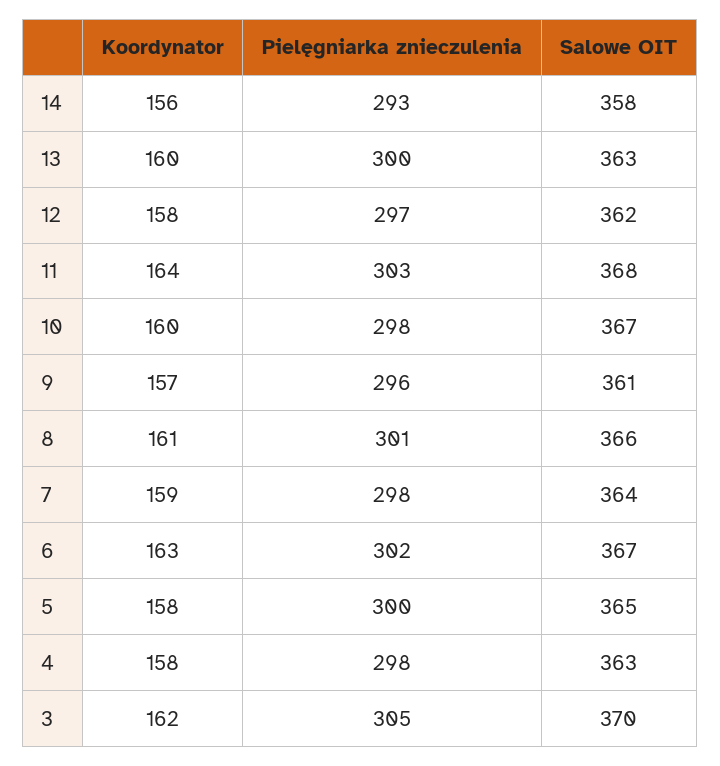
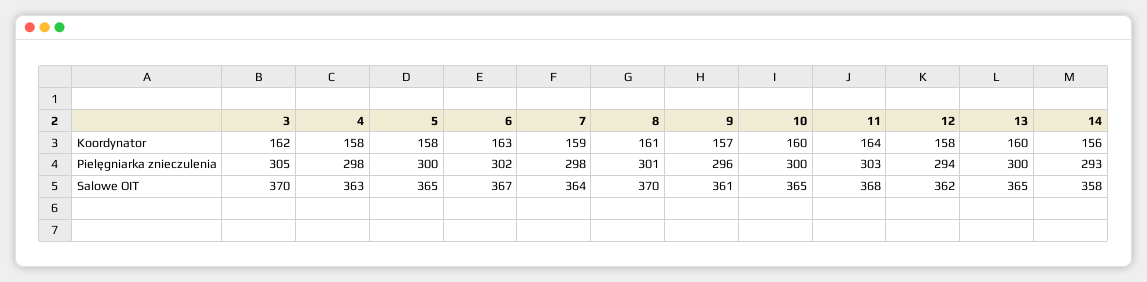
  {
    "Koordynator": {
      "14": 156,
      "13": 160,
      "12": 158,
      "11": 164,
      "10": 160,
      "9": 157,
      "8": 161,
      "7": 159,
      "6": 163,
      "5": 158,
      "4": 158,
      "3": 162
    },
    "Pielęgniarka znieczulenia": {
      "14": 293,
      "13": 300,
-     "12": 297,
+     "12": 294,
      "11": 303,
-     "10": 298,
+     "10": 300,
      "9": 296,
      "8": 301,
      "7": 298,
      "6": 302,
      "5": 300,
      "4": 298,
      "3": 305
    },
    "Salowe OIT": {
      "14": 358,
-     "13": 363,
+     "13": 365,
      "12": 362,
      "11": 368,
-     "10": 367,
+     "10": 365,
      "9": 361,
-     "8": 366,
+     "8": 370,
      "7": 364,
      "6": 367,
      "5": 365,
      "4": 363,
      "3": 370
    }
  }

